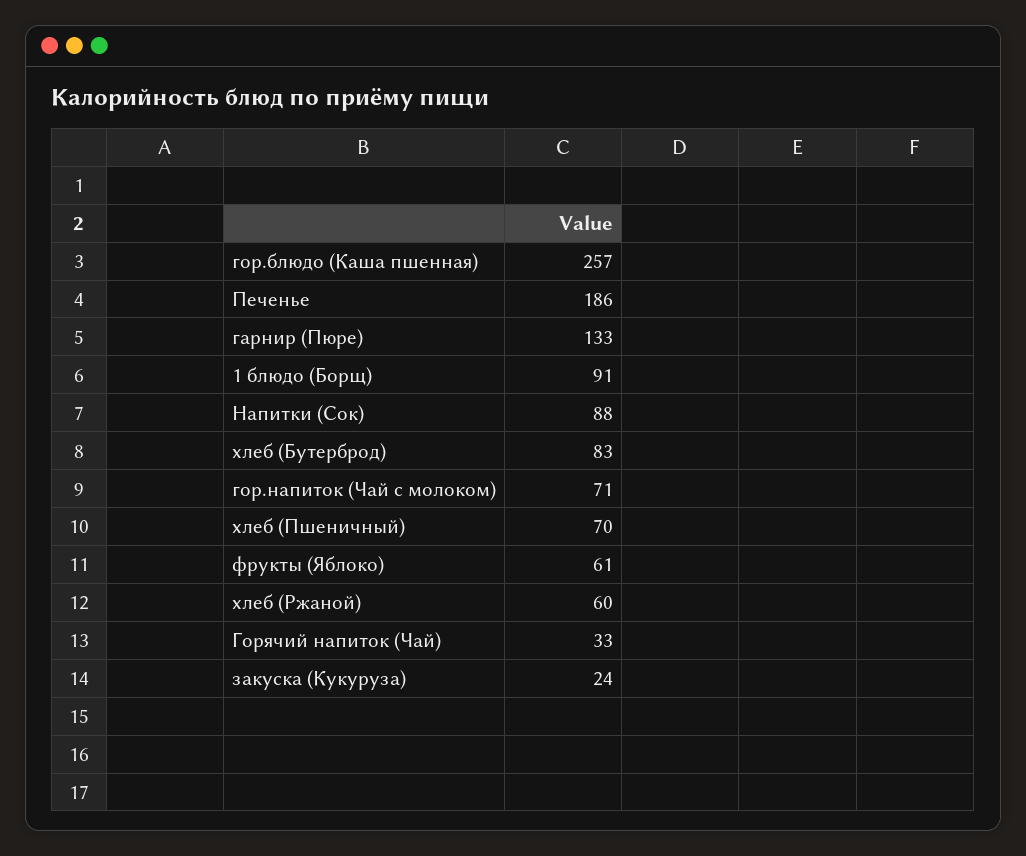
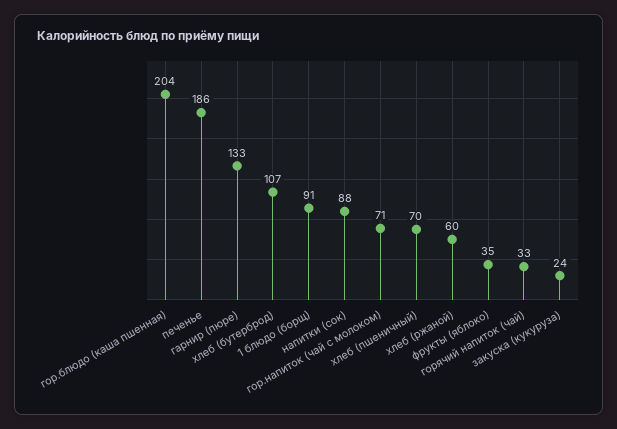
  {
-   "гор.блюдо (Каша пшенная)": 257,
+   "гор.блюдо (Каша пшенная)": 204,
    "Печенье": 186,
    "гарнир (Пюре)": 133,
    "1 блюдо (Борщ)": 91,
    "Напитки (Сок)": 88,
-   "хлеб (Бутерброд)": 83,
+   "хлеб (Бутерброд)": 107,
    "гор.напиток (Чай с молоком)": 71,
    "хлеб (Пшеничный)": 70,
-   "фрукты (Яблоко)": 61,
+   "фрукты (Яблоко)": 35,
    "хлеб (Ржаной)": 60,
    "Горячий напиток (Чай)": 33,
    "закуска (Кукуруза)": 24
  }

